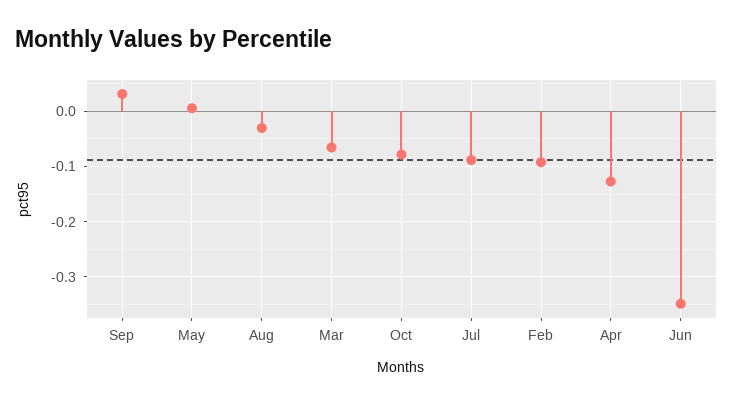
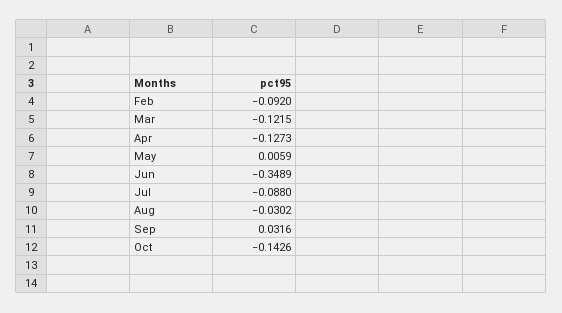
  {
    "Sep": 0.0316,
    "May": 0.0059,
    "Aug": -0.0302,
-   "Mar": -0.06,
+   "Mar": -0.1215,
-   "Oct": -0.08,
+   "Oct": -0.1426,
    "Jul": -0.088,
    "Feb": -0.092,
    "Apr": -0.1273,
    "Jun": -0.3489
  }

